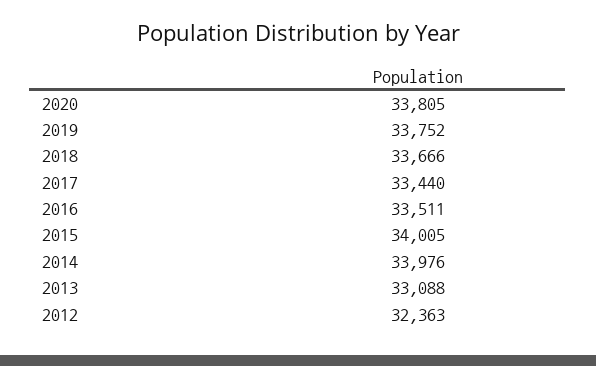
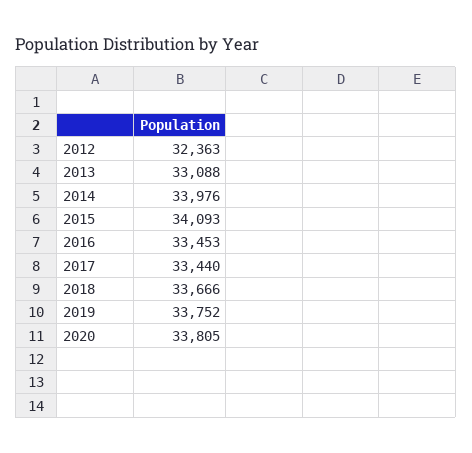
  {
    "2020": 33805,
    "2019": 33752,
    "2018": 33666,
    "2017": 33440,
-   "2016": 33511,
+   "2016": 33453,
-   "2015": 34005,
+   "2015": 34093,
    "2014": 33976,
    "2013": 33088,
    "2012": 32363
  }

